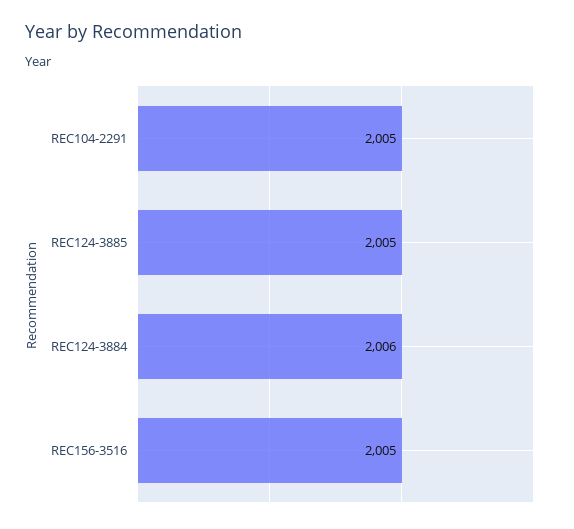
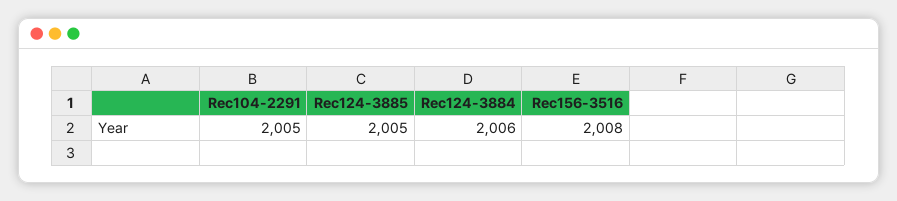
  {
    "REC104-2291": 2005,
    "REC124-3885": 2005,
    "REC124-3884": 2006,
-   "REC156-3516": 2005
+   "REC156-3516": 2008
  }

